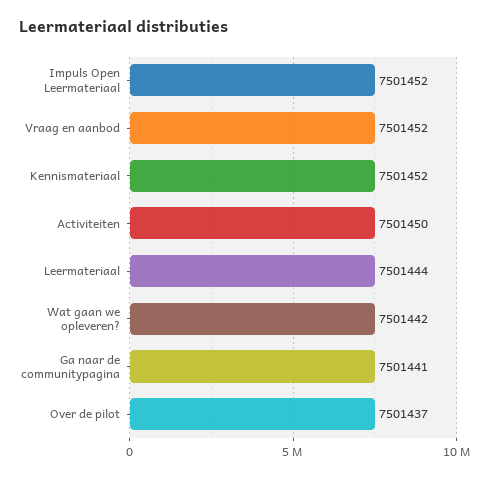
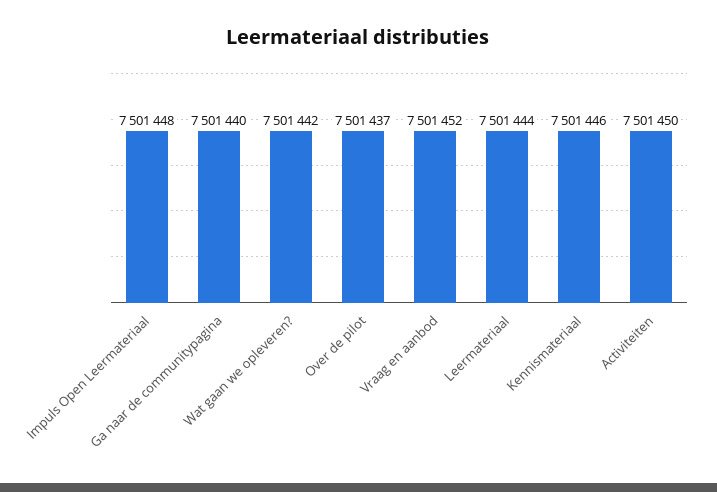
  {
-   "Impuls Open Leermateriaal": 7501452,
+   "Impuls Open Leermateriaal": 7501448,
    "Vraag en aanbod": 7501452,
-   "Kennismateriaal": 7501452,
+   "Kennismateriaal": 7501446,
    "Activiteiten": 7501450,
    "Leermateriaal": 7501444,
    "Wat gaan we opleveren?": 7501442,
-   "Ga naar de communitypagina": 7501441,
+   "Ga naar de communitypagina": 7501440,
    "Over de pilot": 7501437
  }

